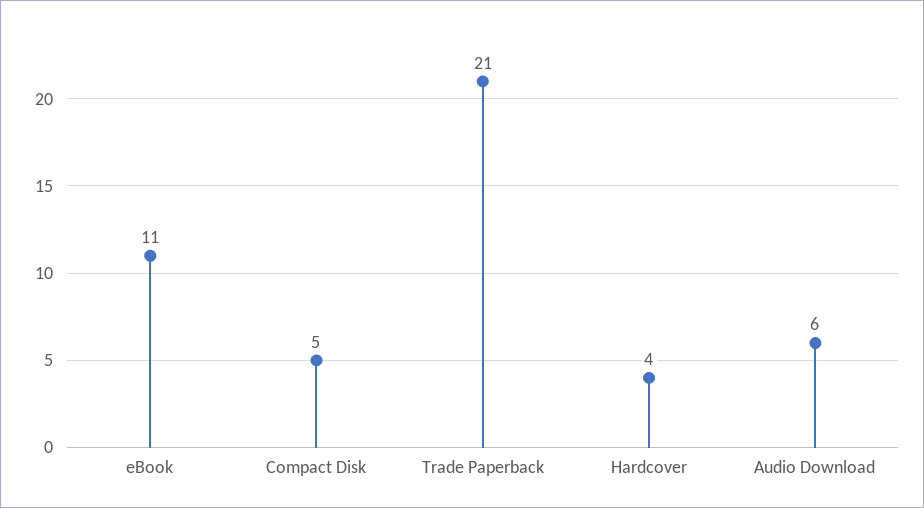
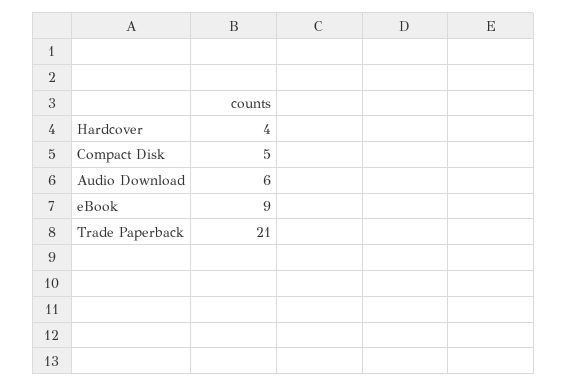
  {
-   "eBook": 11,
+   "eBook": 9,
    "Compact Disk": 5,
    "Trade Paperback": 21,
    "Hardcover": 4,
    "Audio Download": 6
  }

